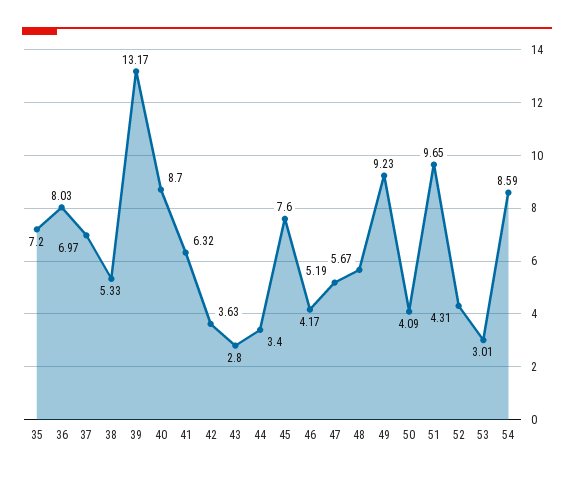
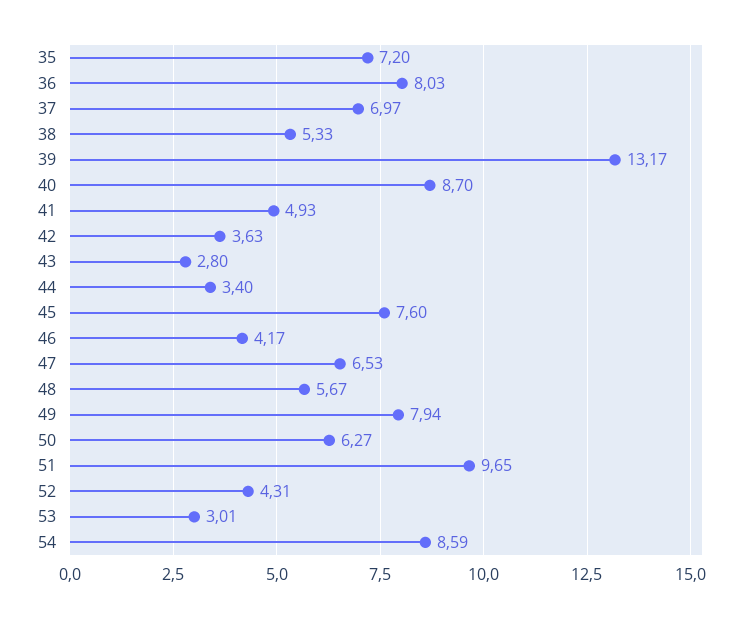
  {
    "35": 7.2,
    "36": 8.03,
    "37": 6.97,
    "38": 5.33,
    "39": 13.17,
    "40": 8.7,
-   "41": 6.32,
+   "41": 4.93,
    "42": 3.63,
    "43": 2.8,
    "44": 3.4,
    "45": 7.6,
    "46": 4.17,
-   "47": 5.19,
+   "47": 6.53,
    "48": 5.67,
-   "49": 9.23,
+   "49": 7.94,
-   "50": 4.09,
+   "50": 6.27,
    "51": 9.65,
    "52": 4.31,
    "53": 3.01,
    "54": 8.59
  }

